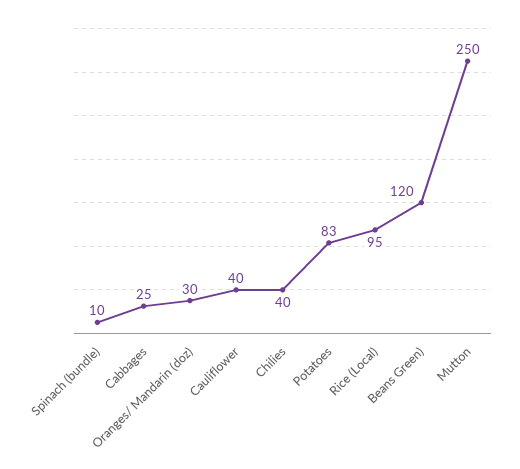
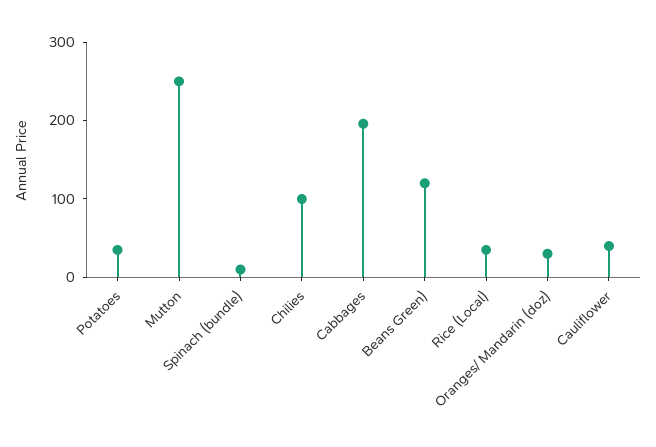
  {
    "Spinach (bundle)": 10,
-   "Cabbages": 25,
+   "Cabbages": 200,
    "Oranges/ Mandarin (doz)": 30,
    "Cauliflower": 40,
-   "Chilies": 40,
+   "Chilies": 100,
-   "Potatoes": 83,
+   "Potatoes": 40,
-   "Rice (Local)": 95,
+   "Rice (Local)": 40,
    "Beans Green)": 120,
    "Mutton": 250
  }

